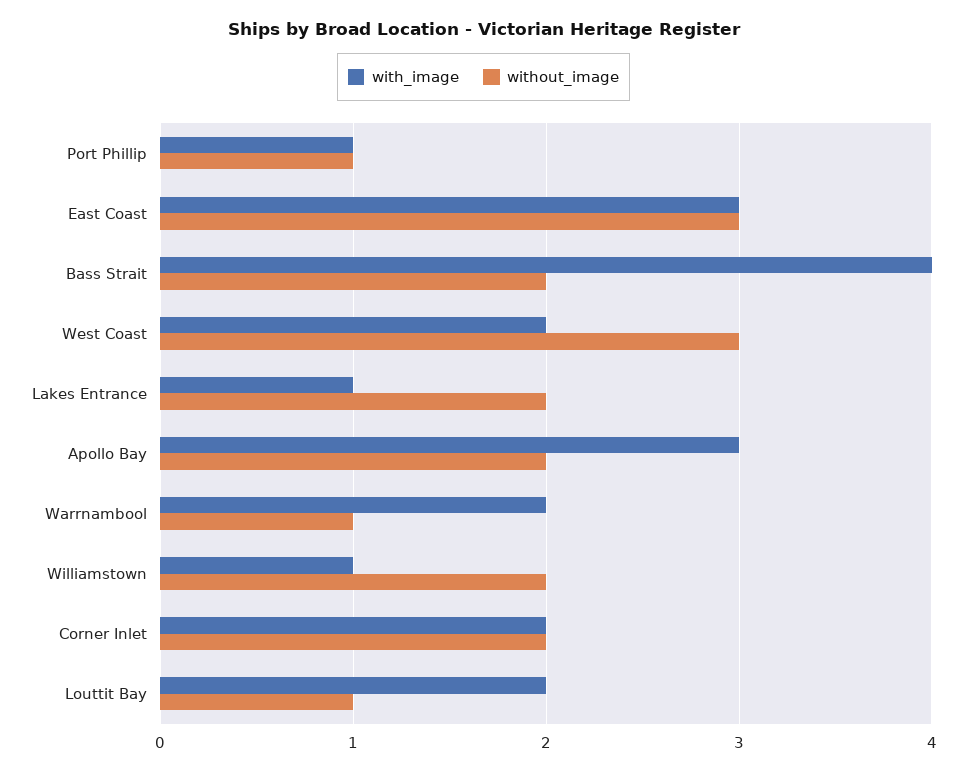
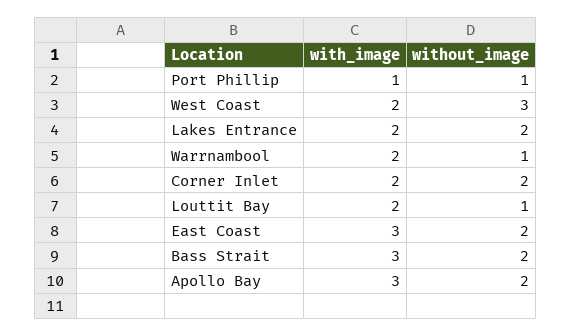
  {
    "with_image": {
      "Port Phillip": 1,
      "East Coast": 3,
-     "Bass Strait": 4,
+     "Bass Strait": 3,
      "West Coast": 2,
-     "Lakes Entrance": 1,
+     "Lakes Entrance": 2,
      "Apollo Bay": 3,
      "Warrnambool": 2,
-     "Williamstown": 1,
      "Corner Inlet": 2,
      "Louttit Bay": 2
    },
    "without_image": {
      "Port Phillip": 1,
-     "East Coast": 3,
+     "East Coast": 2,
      "Bass Strait": 2,
      "West Coast": 3,
      "Lakes Entrance": 2,
      "Apollo Bay": 2,
      "Warrnambool": 1,
-     "Williamstown": 2,
      "Corner Inlet": 2,
      "Louttit Bay": 1
    }
  }

